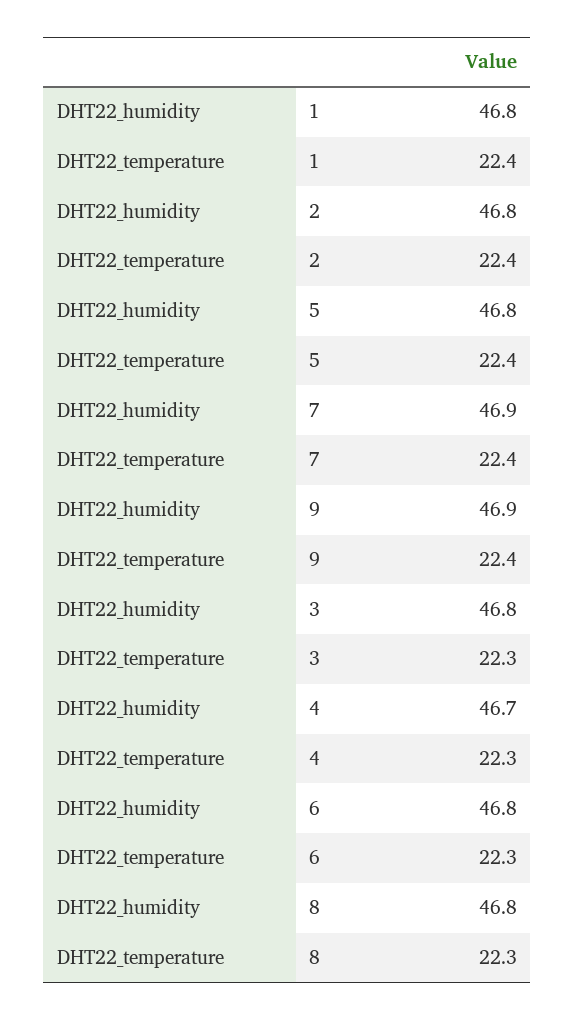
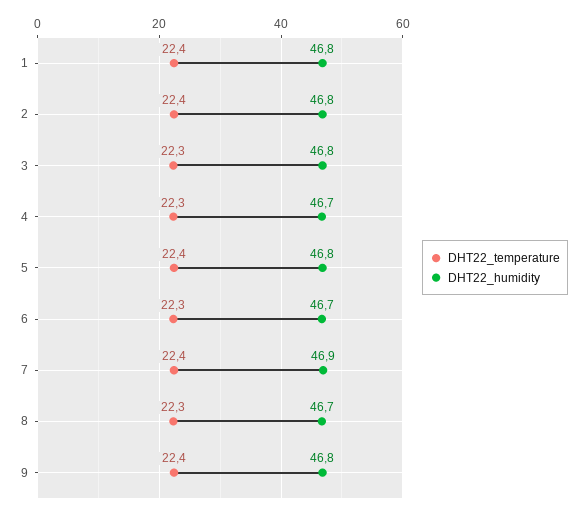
  {
    "DHT22_humidity": {
      "1": 46.8,
      "2": 46.8,
      "5": 46.8,
      "7": 46.9,
-     "9": 46.9,
+     "9": 46.8,
      "3": 46.8,
      "4": 46.7,
-     "6": 46.8,
+     "6": 46.7,
-     "8": 46.8
+     "8": 46.7
    },
    "DHT22_temperature": {
      "1": 22.4,
      "2": 22.4,
      "5": 22.4,
      "7": 22.4,
      "9": 22.4,
      "3": 22.3,
      "4": 22.3,
      "6": 22.3,
      "8": 22.3
    }
  }

